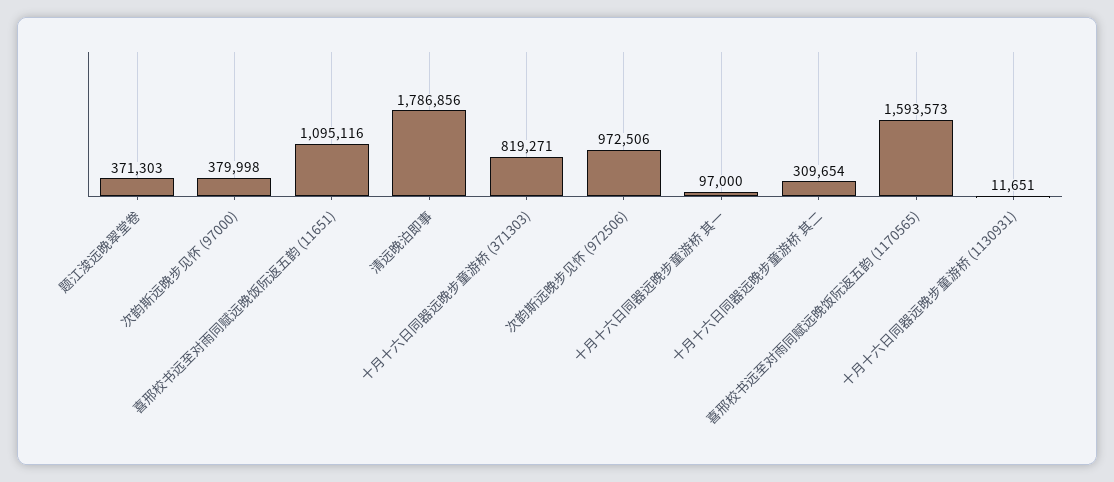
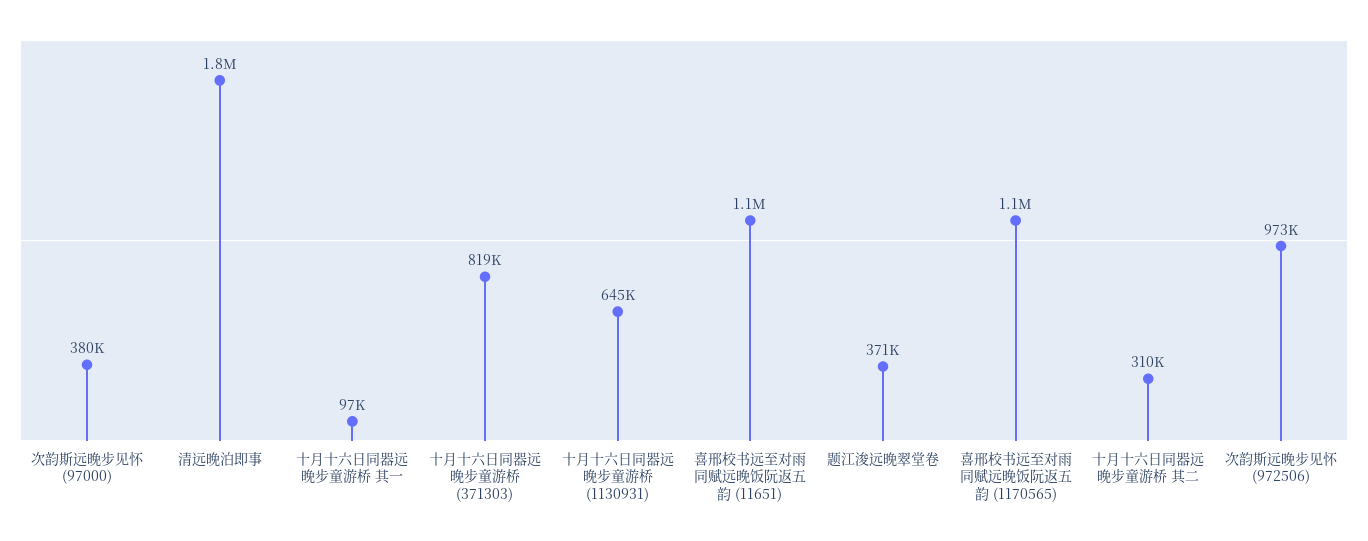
  {
    "题江浚远晚翠堂卷": 371303,
    "次韵斯远晚步见怀 (97000)": 379998,
    "喜邢校书远至对雨同赋远晚饭阮返五韵 (11651)": 1095116,
    "清远晚泊即事": 1786856,
    "十月十六日同器远晚步童游桥 (371303)": 819271,
    "次韵斯远晚步见怀 (972506)": 972506,
    "十月十六日同器远晚步童游桥 其一": 97000,
    "十月十六日同器远晚步童游桥 其二": 309654,
-   "喜邢校书远至对雨同赋远晚饭阮返五韵 (1170565)": 1593573,
+   "喜邢校书远至对雨同赋远晚饭阮返五韵 (1170565)": 1100000,
-   "十月十六日同器远晚步童游桥 (1130931)": 11651
+   "十月十六日同器远晚步童游桥 (1130931)": 645000
  }

